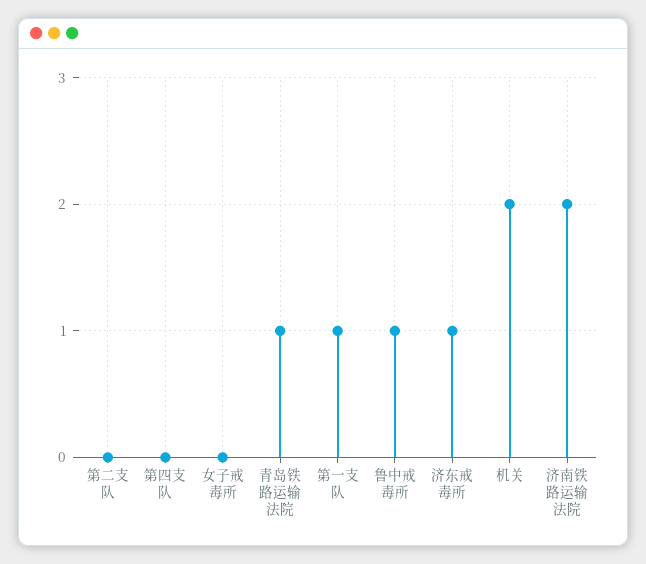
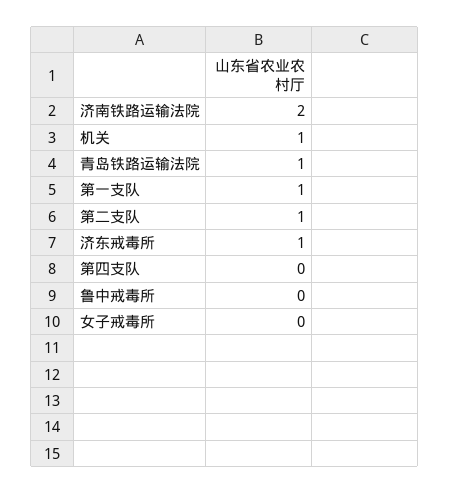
  {
-   "第二支队": 0,
+   "第二支队": 1,
    "第四支队": 0,
    "女子戒毒所": 0,
    "青岛铁路运输法院": 1,
    "第一支队": 1,
-   "鲁中戒毒所": 1,
+   "鲁中戒毒所": 0,
    "济东戒毒所": 1,
-   "机关": 2,
+   "机关": 1,
    "济南铁路运输法院": 2
  }

